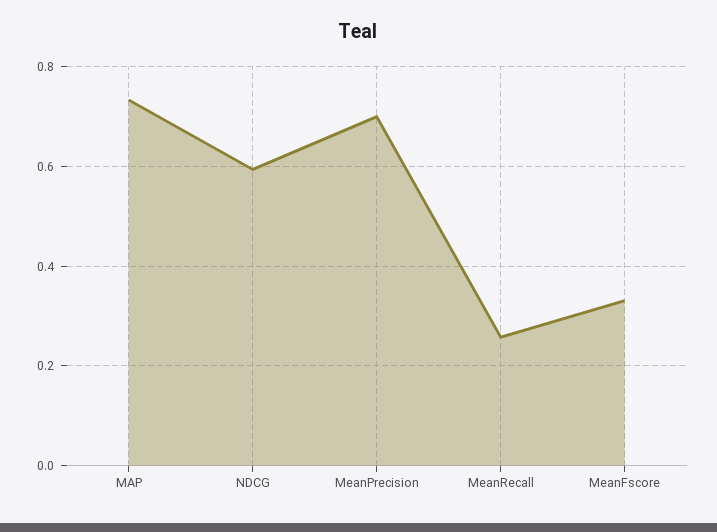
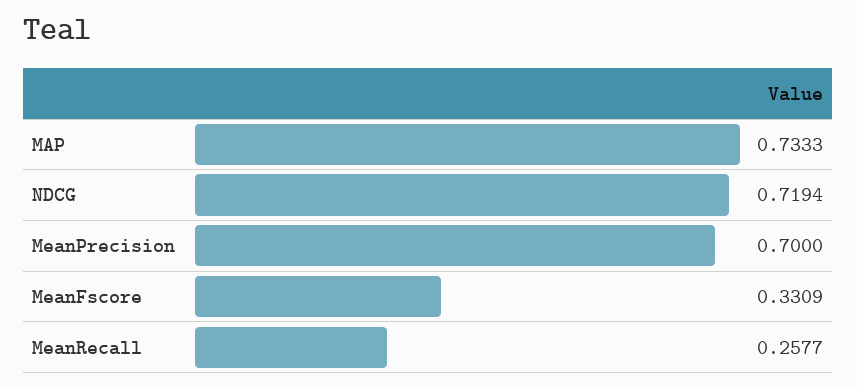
  {
    "MAP": 0.7333,
-   "NDCG": 0.6,
+   "NDCG": 0.7194,
    "MeanPrecision": 0.7,
    "MeanRecall": 0.2577,
    "MeanFscore": 0.3309
  }

